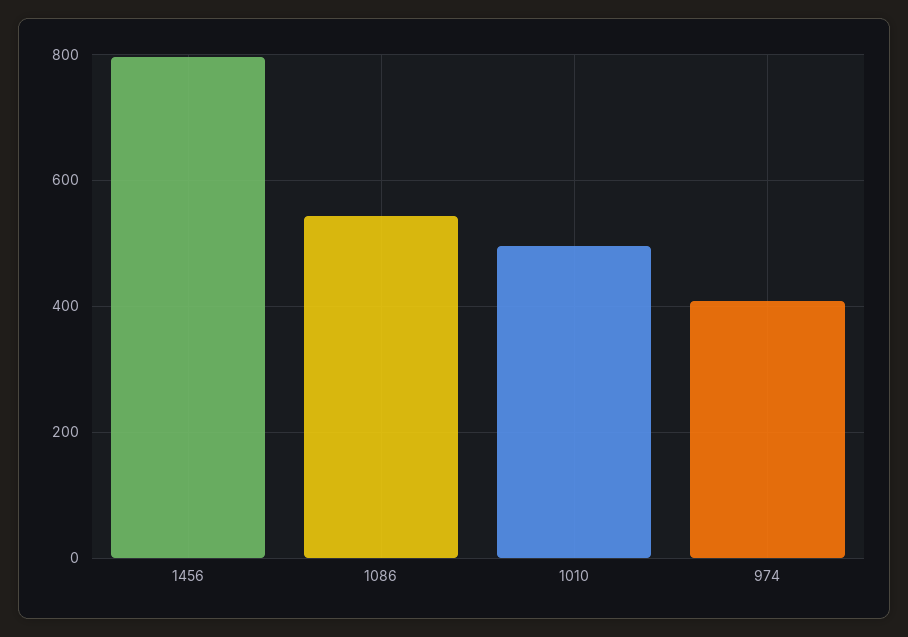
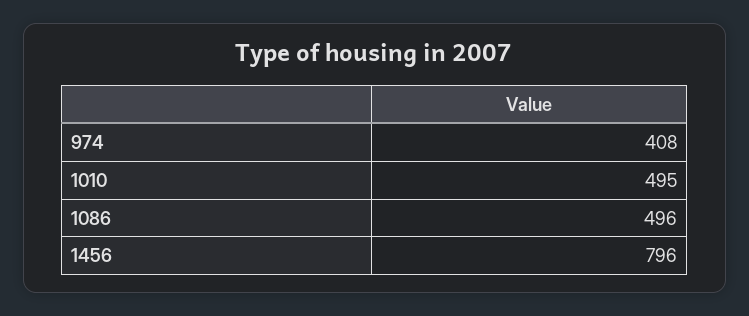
  {
    "1456": 796,
-   "1086": 540,
+   "1086": 496,
    "1010": 495,
    "974": 408
  }

